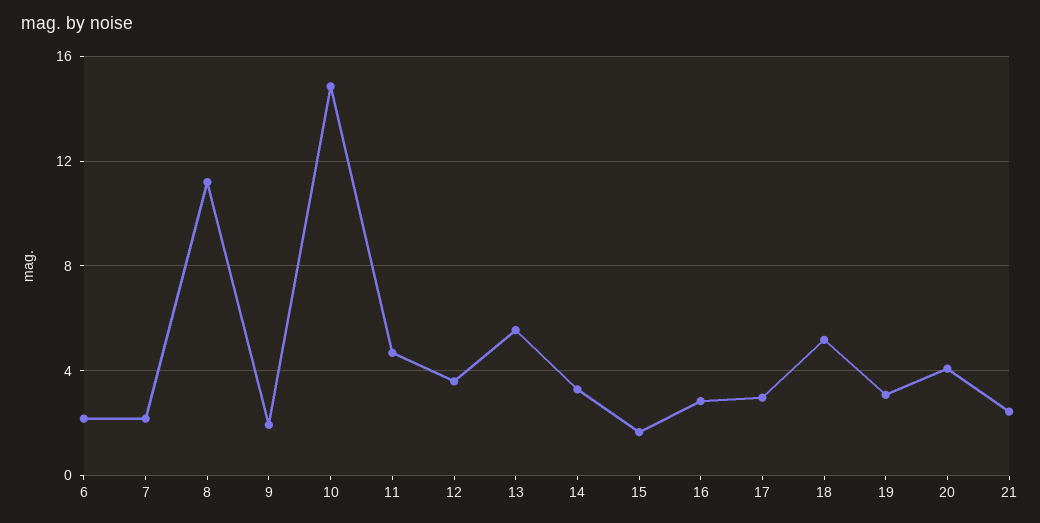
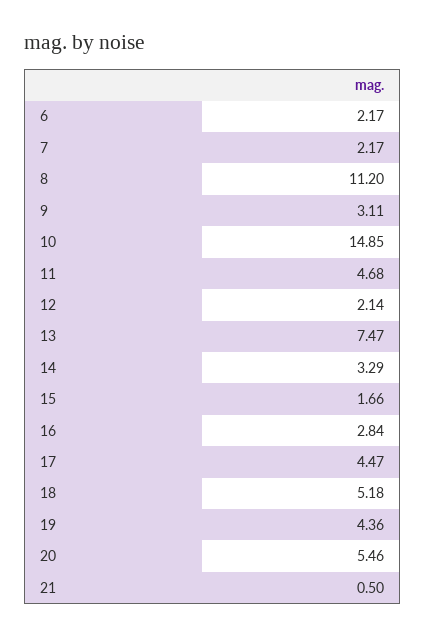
  {
    "6": 2.17,
    "7": 2.17,
    "8": 11.2,
-   "9": 2,
+   "9": 3.11,
    "10": 14.85,
    "11": 4.68,
-   "12": 3.5,
+   "12": 2.14,
-   "13": 5.5,
+   "13": 7.47,
    "14": 3.29,
    "15": 1.66,
    "16": 2.84,
-   "17": 3,
+   "17": 4.47,
    "18": 5.18,
-   "19": 3,
+   "19": 4.36,
-   "20": 4,
+   "20": 5.46,
-   "21": 2.5
+   "21": 0.5
  }

